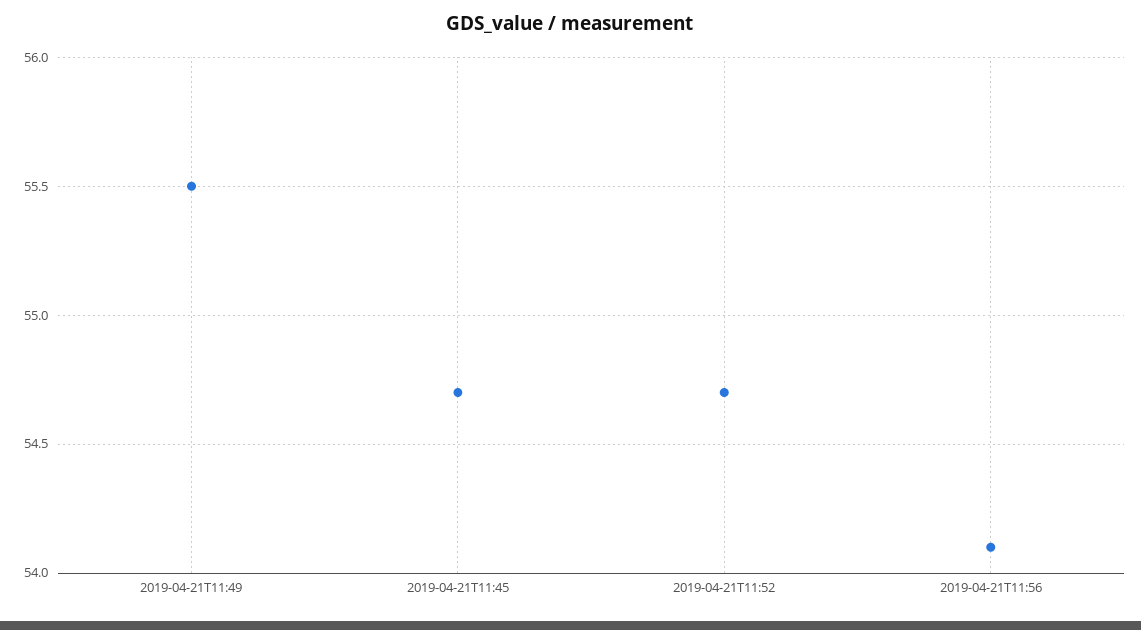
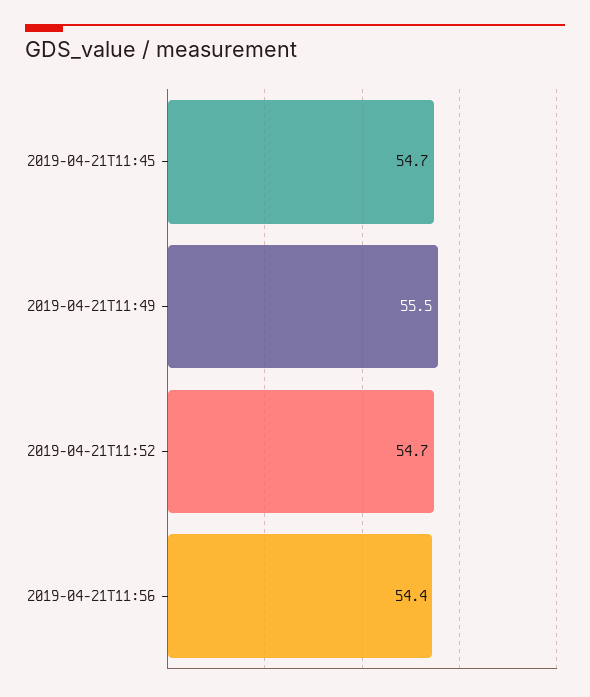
  {
    "2019-04-21T11:49": 55.5,
    "2019-04-21T11:45": 54.7,
    "2019-04-21T11:52": 54.7,
-   "2019-04-21T11:56": 54.1
+   "2019-04-21T11:56": 54.4
  }

